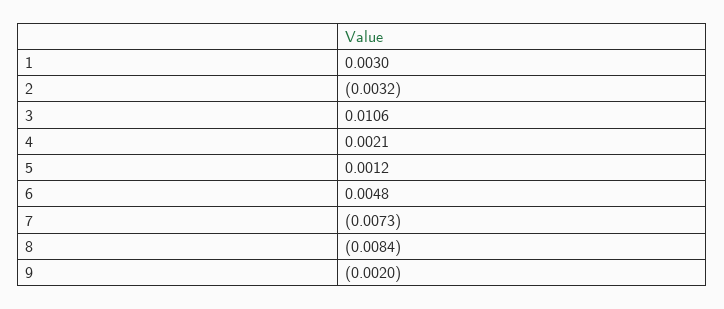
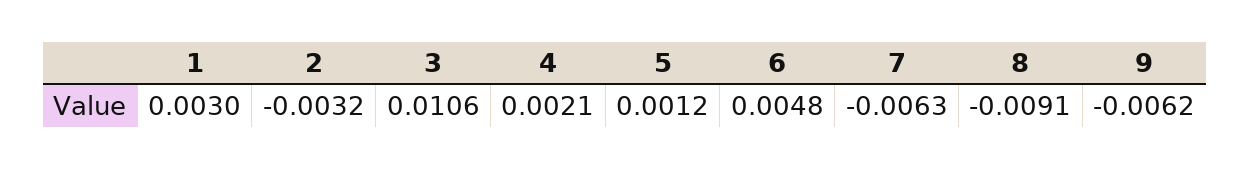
  {
    "1": 0.003,
    "2": -0.0032,
    "3": 0.0106,
    "4": 0.0021,
    "5": 0.0012,
    "6": 0.0048,
-   "7": -0.0073,
+   "7": -0.0063,
-   "8": -0.0084,
+   "8": -0.0091,
-   "9": -0.002
+   "9": -0.0062
  }

